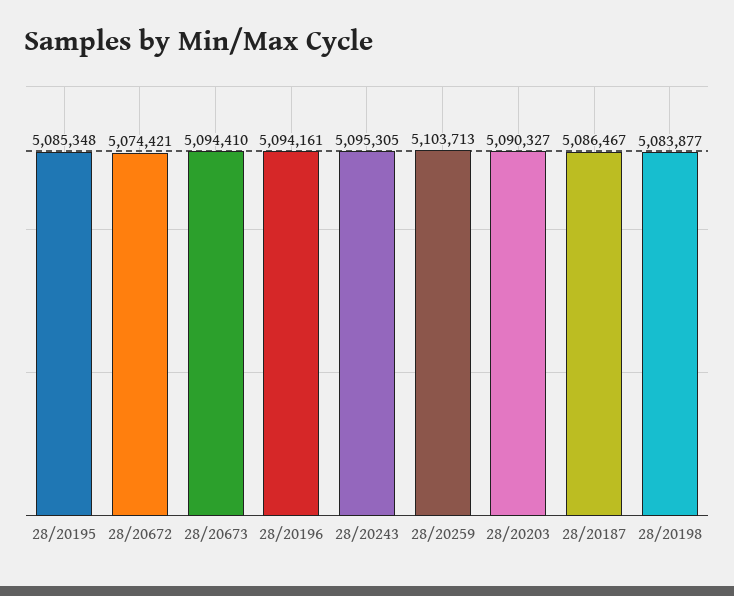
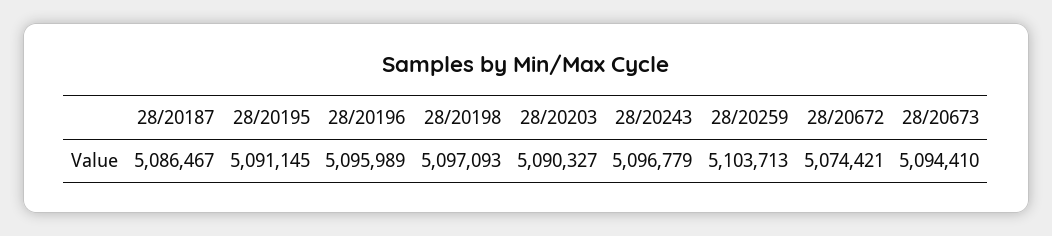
  {
-   "28/20195": 5085348,
+   "28/20195": 5091145,
    "28/20672": 5074421,
    "28/20673": 5094410,
-   "28/20196": 5094161,
+   "28/20196": 5095989,
-   "28/20243": 5095305,
+   "28/20243": 5096779,
    "28/20259": 5103713,
    "28/20203": 5090327,
    "28/20187": 5086467,
-   "28/20198": 5083877
+   "28/20198": 5097093
  }

